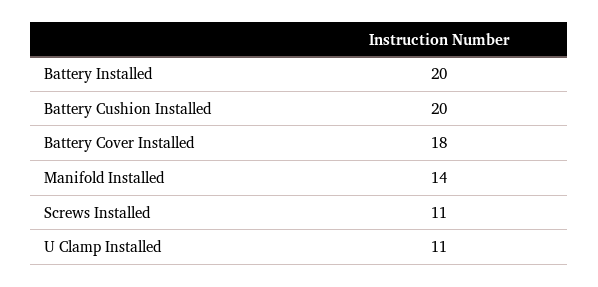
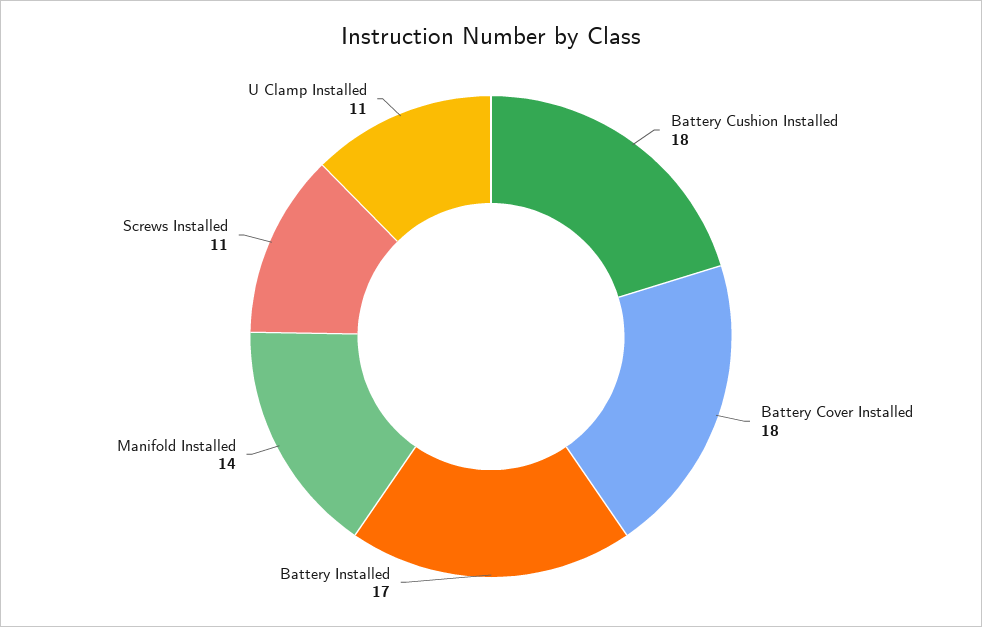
  {
-   "Battery Installed": 20,
+   "Battery Installed": 17,
-   "Battery Cushion Installed": 20,
+   "Battery Cushion Installed": 18,
    "Battery Cover Installed": 18,
    "Manifold Installed": 14,
    "Screws Installed": 11,
    "U Clamp Installed": 11
  }

